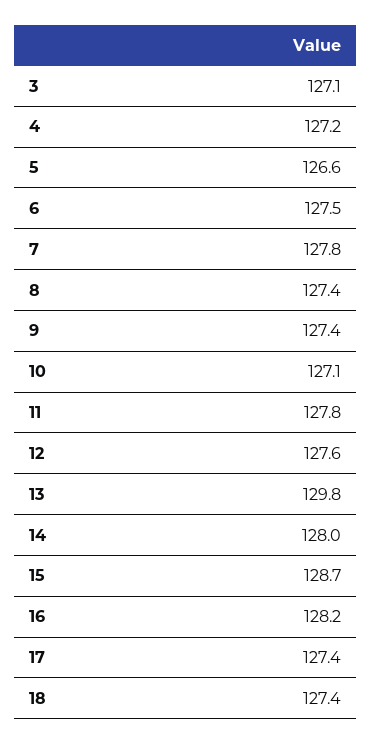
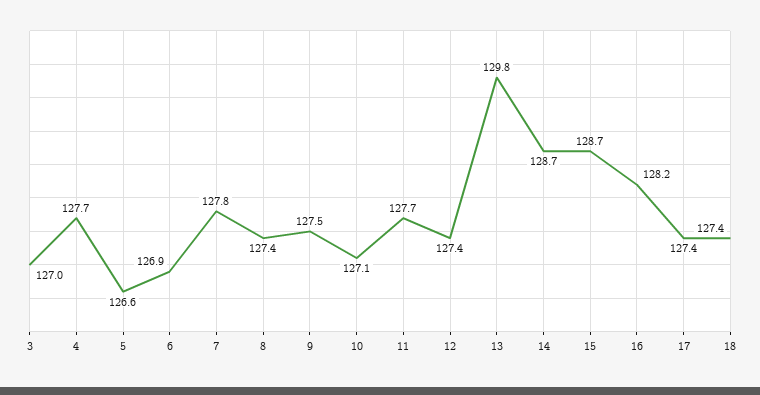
  {
-   "3": 127.1,
+   "3": 127,
-   "4": 127.2,
+   "4": 127.7,
    "5": 126.6,
-   "6": 127.5,
+   "6": 126.9,
    "7": 127.8,
    "8": 127.4,
-   "9": 127.4,
+   "9": 127.5,
    "10": 127.1,
-   "11": 127.8,
+   "11": 127.7,
-   "12": 127.6,
+   "12": 127.4,
    "13": 129.8,
-   "14": 128,
+   "14": 128.7,
    "15": 128.7,
    "16": 128.2,
    "17": 127.4,
    "18": 127.4
  }

